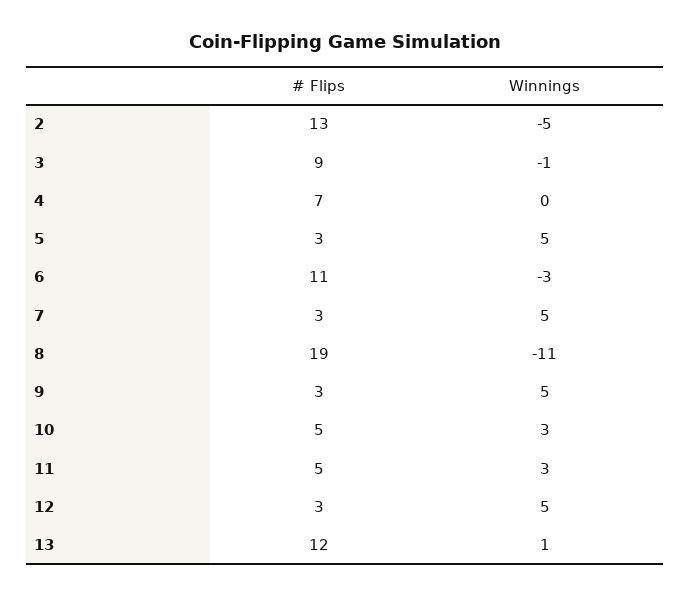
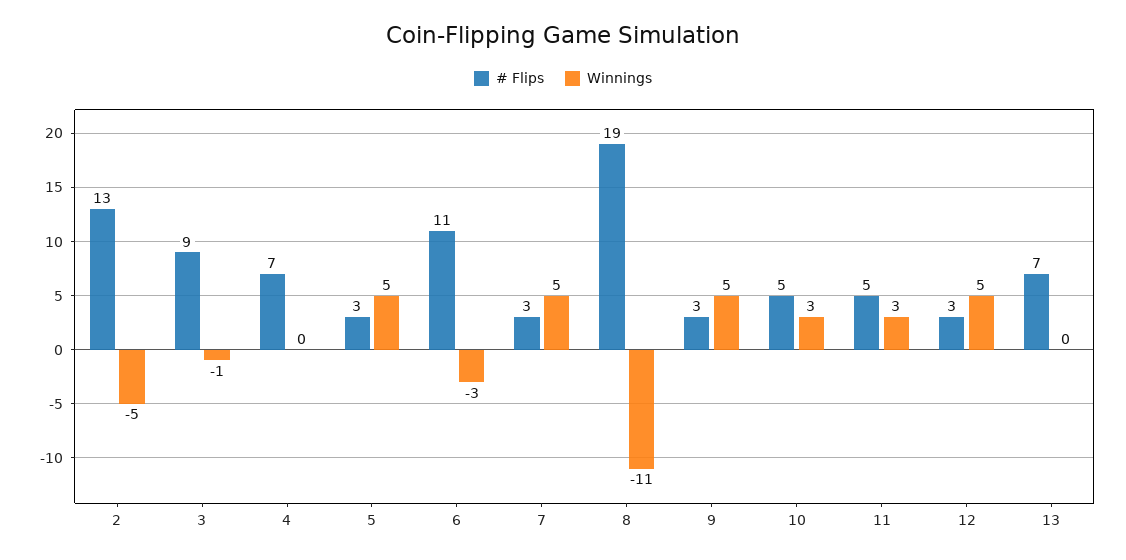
  {
    "# Flips": {
      "2": 13,
      "3": 9,
      "4": 7,
      "5": 3,
      "6": 11,
      "7": 3,
      "8": 19,
      "9": 3,
      "10": 5,
      "11": 5,
      "12": 3,
-     "13": 12
+     "13": 7
    },
    "Winnings": {
      "2": -5,
      "3": -1,
      "4": 0,
      "5": 5,
      "6": -3,
      "7": 5,
      "8": -11,
      "9": 5,
      "10": 3,
      "11": 3,
      "12": 5,
-     "13": 1
+     "13": 0
    }
  }

